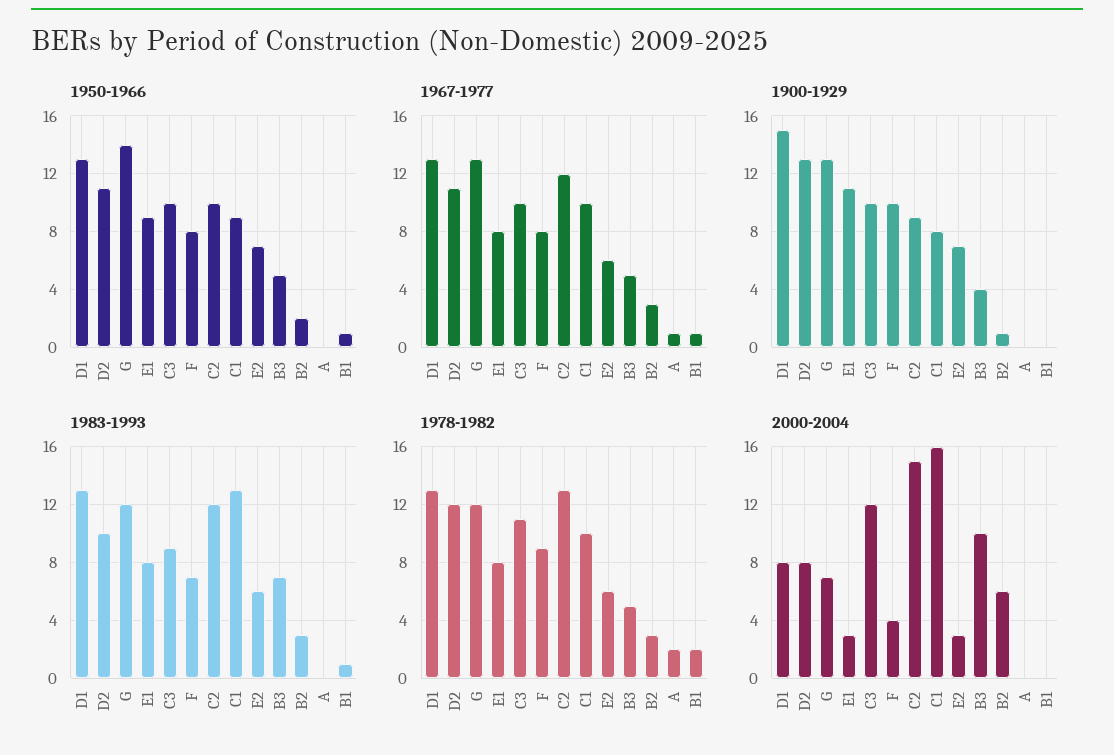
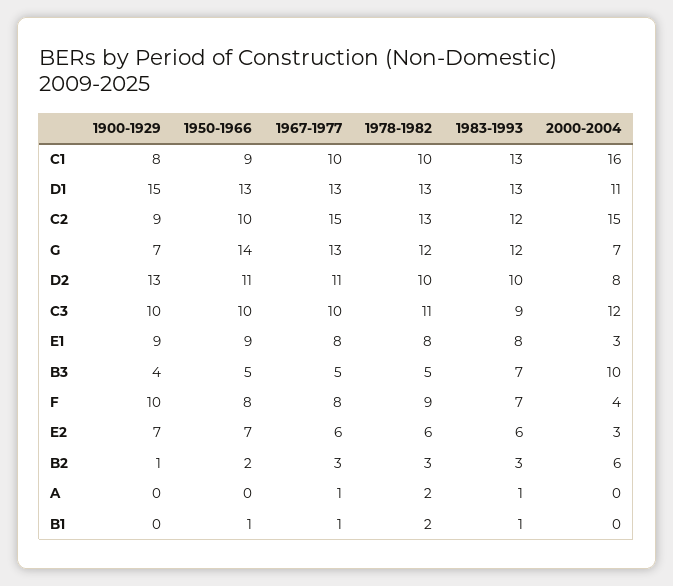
  {
    "1950-1966": {
      "D1": 13,
      "D2": 11,
      "G": 14,
      "E1": 9,
      "C3": 10,
      "F": 8,
      "C2": 10,
      "C1": 9,
      "E2": 7,
      "B3": 5,
      "B2": 2,
      "A": 0,
      "B1": 1
    },
    "1967-1977": {
      "D1": 13,
      "D2": 11,
      "G": 13,
      "E1": 8,
      "C3": 10,
      "F": 8,
-     "C2": 12,
+     "C2": 15,
      "C1": 10,
      "E2": 6,
      "B3": 5,
      "B2": 3,
      "A": 1,
      "B1": 1
    },
    "1900-1929": {
      "D1": 15,
      "D2": 13,
-     "G": 13,
+     "G": 7,
-     "E1": 11,
+     "E1": 9,
      "C3": 10,
      "F": 10,
      "C2": 9,
      "C1": 8,
      "E2": 7,
      "B3": 4,
      "B2": 1,
      "A": 0,
      "B1": 0
    },
    "1983-1993": {
      "D1": 13,
      "D2": 10,
      "G": 12,
      "E1": 8,
      "C3": 9,
      "F": 7,
      "C2": 12,
      "C1": 13,
      "E2": 6,
      "B3": 7,
      "B2": 3,
-     "A": 0,
+     "A": 1,
      "B1": 1
    },
    "1978-1982": {
      "D1": 13,
-     "D2": 12,
+     "D2": 10,
      "G": 12,
      "E1": 8,
      "C3": 11,
      "F": 9,
      "C2": 13,
      "C1": 10,
      "E2": 6,
      "B3": 5,
      "B2": 3,
      "A": 2,
      "B1": 2
    },
    "2000-2004": {
-     "D1": 8,
+     "D1": 11,
      "D2": 8,
      "G": 7,
      "E1": 3,
      "C3": 12,
      "F": 4,
      "C2": 15,
      "C1": 16,
      "E2": 3,
      "B3": 10,
      "B2": 6,
      "A": 0,
      "B1": 0
    }
  }

